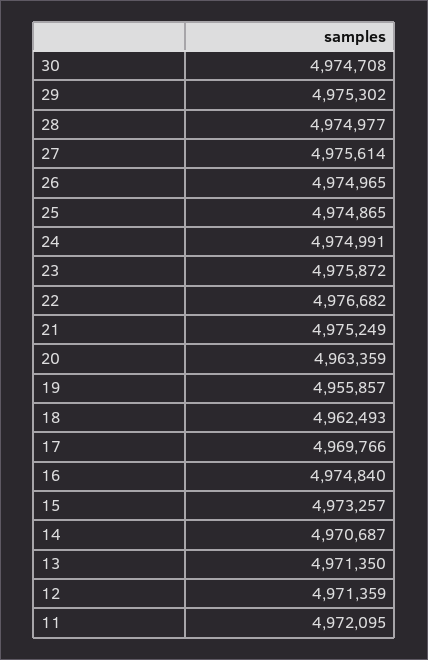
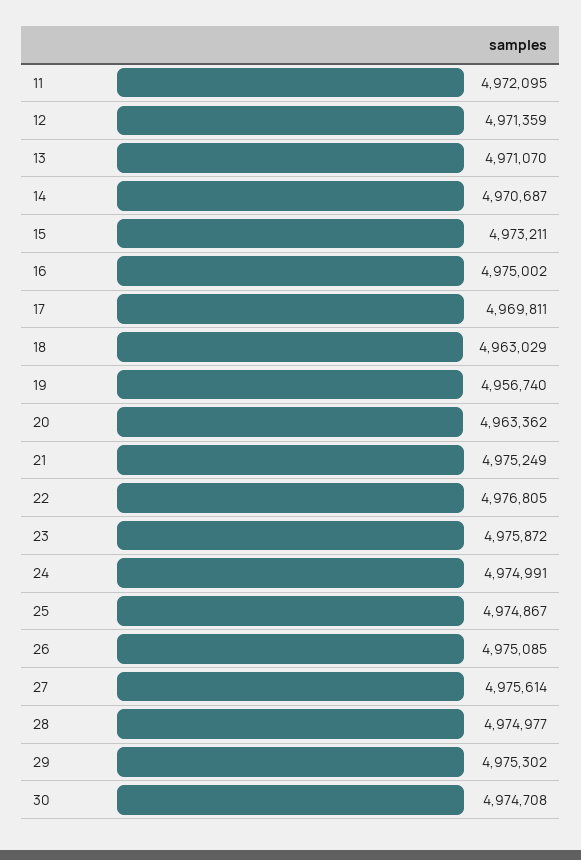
  {
    "30": 4974708,
    "29": 4975302,
    "28": 4974977,
    "27": 4975614,
-   "26": 4974965,
+   "26": 4975085,
-   "25": 4974865,
+   "25": 4974867,
    "24": 4974991,
    "23": 4975872,
-   "22": 4976682,
+   "22": 4976805,
    "21": 4975249,
-   "20": 4963359,
+   "20": 4963362,
-   "19": 4955857,
+   "19": 4956740,
-   "18": 4962493,
+   "18": 4963029,
-   "17": 4969766,
+   "17": 4969811,
-   "16": 4974840,
+   "16": 4975002,
-   "15": 4973257,
+   "15": 4973211,
    "14": 4970687,
-   "13": 4971350,
+   "13": 4971070,
    "12": 4971359,
    "11": 4972095
  }

